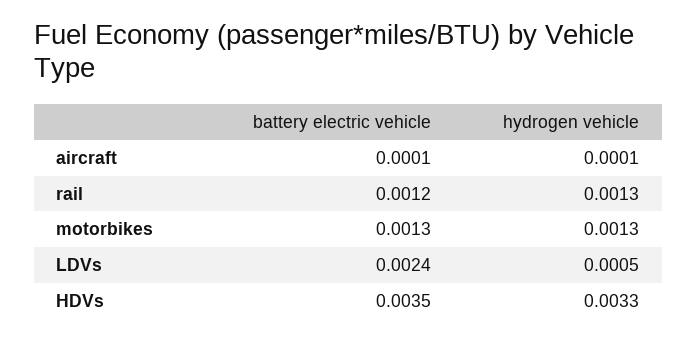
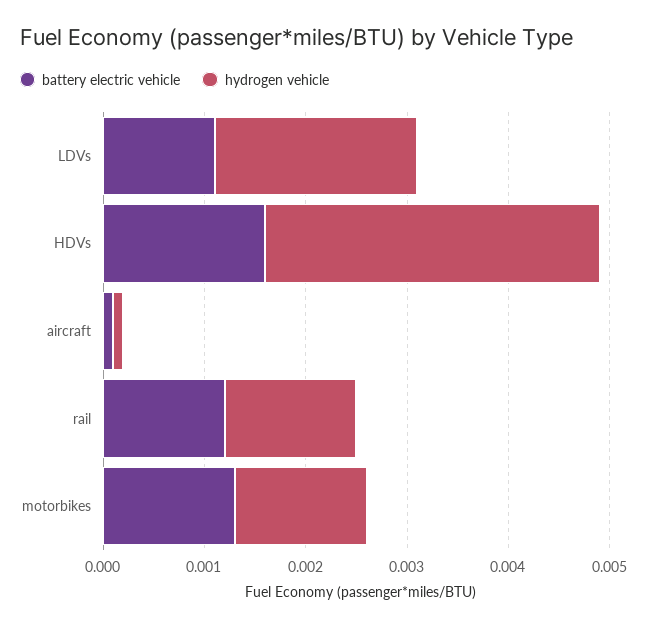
  {
    "battery electric vehicle": {
      "aircraft": 0.0001,
      "rail": 0.0012,
      "motorbikes": 0.0013,
-     "LDVs": 0.0024,
+     "LDVs": 0.0011,
-     "HDVs": 0.0035
+     "HDVs": 0.0016
    },
    "hydrogen vehicle": {
      "aircraft": 0.0001,
      "rail": 0.0013,
      "motorbikes": 0.0013,
-     "LDVs": 0.0005,
+     "LDVs": 0.002,
      "HDVs": 0.0033
    }
  }

